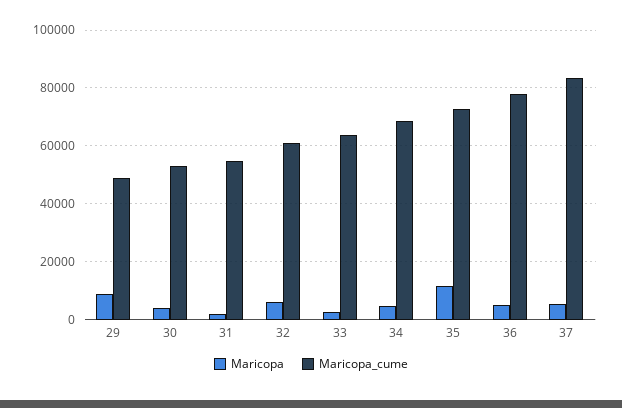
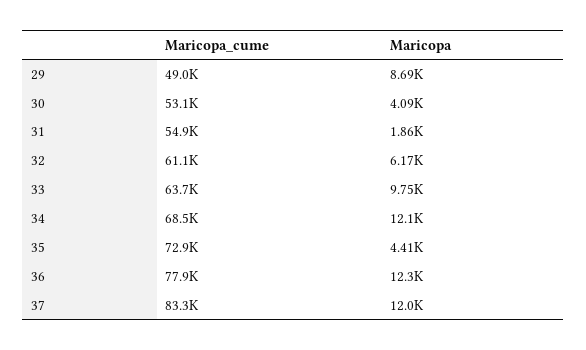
  {
    "Maricopa": {
      "29": 8690,
      "30": 4090,
      "31": 1860,
      "32": 6170,
-     "33": 2500,
+     "33": 9750,
-     "34": 5000,
+     "34": 12100,
-     "35": 12500,
+     "35": 4410,
-     "36": 5000,
+     "36": 12300,
-     "37": 5000
+     "37": 12000
    },
    "Maricopa_cume": {
      "29": 49000,
      "30": 53100,
      "31": 54900,
      "32": 61100,
      "33": 63700,
      "34": 68500,
      "35": 72900,
      "36": 77900,
      "37": 83300
    }
  }

